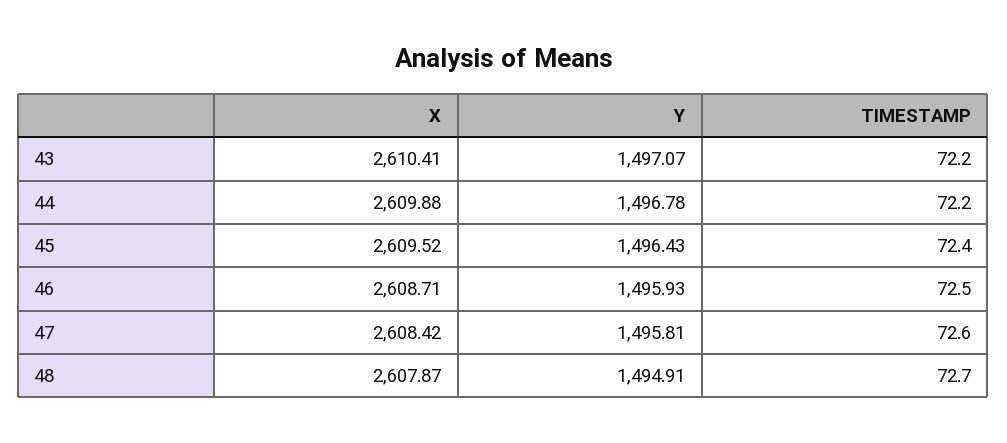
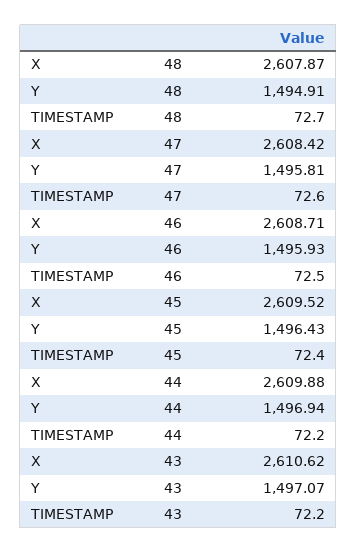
  {
    "X": {
-     "43": 2610.41,
+     "43": 2610.62,
      "44": 2609.88,
      "45": 2609.52,
      "46": 2608.71,
      "47": 2608.42,
      "48": 2607.87
    },
    "Y": {
      "43": 1497.07,
-     "44": 1496.78,
+     "44": 1496.94,
      "45": 1496.43,
      "46": 1495.93,
      "47": 1495.81,
      "48": 1494.91
    },
    "TIMESTAMP": {
      "43": 72.2,
      "44": 72.2,
      "45": 72.4,
      "46": 72.5,
      "47": 72.6,
      "48": 72.7
    }
  }

